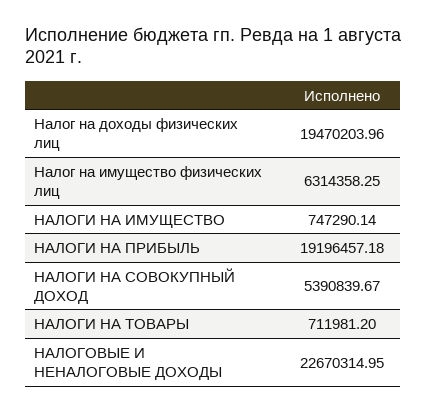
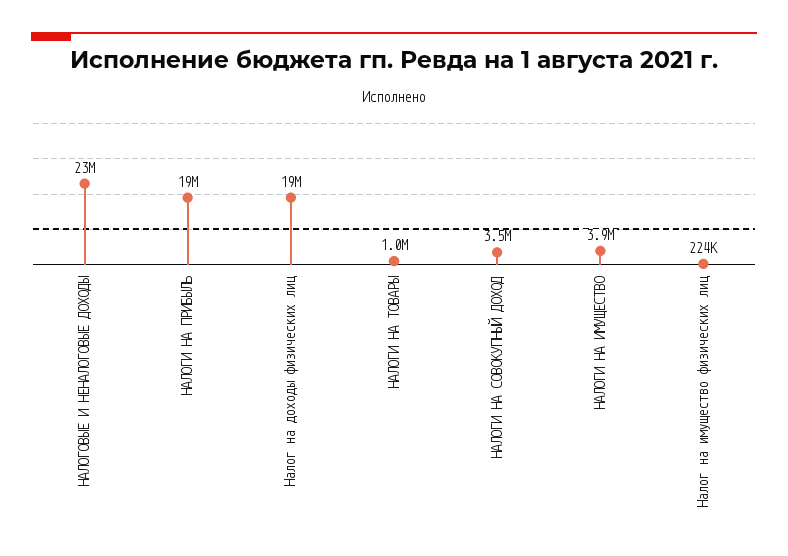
  {
    "Налог на доходы физических лиц": 19470203.96,
-   "Налог на имущество физических лиц": 6314358.25,
+   "Налог на имущество физических лиц": 224000,
-   "НАЛОГИ НА ИМУЩЕСТВО": 747290.14,
+   "НАЛОГИ НА ИМУЩЕСТВО": 3900000,
    "НАЛОГИ НА ПРИБЫЛЬ": 19196457.18,
-   "НАЛОГИ НА СОВОКУПНЫЙ ДОХОД": 5390839.67,
+   "НАЛОГИ НА СОВОКУПНЫЙ ДОХОД": 3500000,
-   "НАЛОГИ НА ТОВАРЫ": 711981.2,
+   "НАЛОГИ НА ТОВАРЫ": 1000000,
    "НАЛОГОВЫЕ И НЕНАЛОГОВЫЕ ДОХОДЫ": 22670314.95
  }

